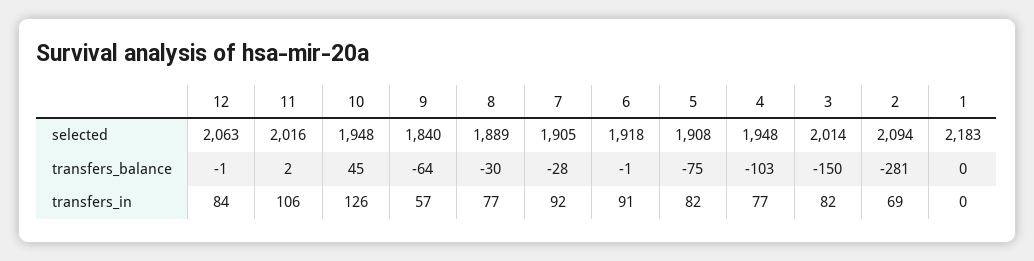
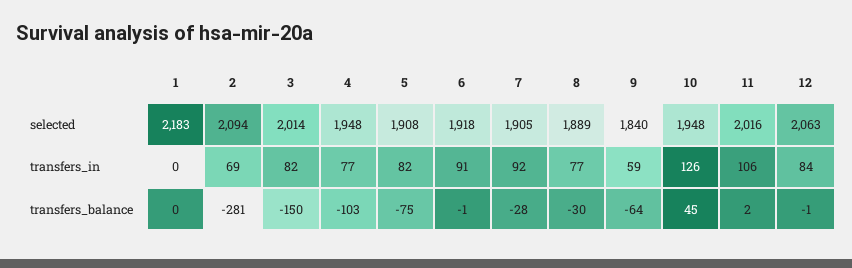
  {
    "12": {
      "selected": 2063,
      "transfers_balance": -1,
      "transfers_in": 84
    },
    "11": {
      "selected": 2016,
      "transfers_balance": 2,
      "transfers_in": 106
    },
    "10": {
      "selected": 1948,
      "transfers_balance": 45,
      "transfers_in": 126
    },
    "9": {
      "selected": 1840,
      "transfers_balance": -64,
-     "transfers_in": 57
+     "transfers_in": 59
    },
    "8": {
      "selected": 1889,
      "transfers_balance": -30,
      "transfers_in": 77
    },
    "7": {
      "selected": 1905,
      "transfers_balance": -28,
      "transfers_in": 92
    },
    "6": {
      "selected": 1918,
      "transfers_balance": -1,
      "transfers_in": 91
    },
    "5": {
      "selected": 1908,
      "transfers_balance": -75,
      "transfers_in": 82
    },
    "4": {
      "selected": 1948,
      "transfers_balance": -103,
      "transfers_in": 77
    },
    "3": {
      "selected": 2014,
      "transfers_balance": -150,
      "transfers_in": 82
    },
    "2": {
      "selected": 2094,
      "transfers_balance": -281,
      "transfers_in": 69
    },
    "1": {
      "selected": 2183,
      "transfers_balance": 0,
      "transfers_in": 0
    }
  }

